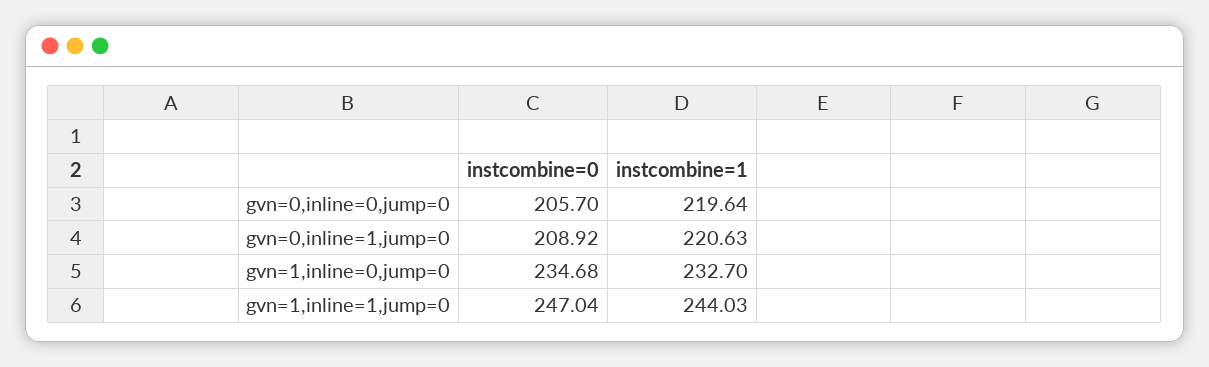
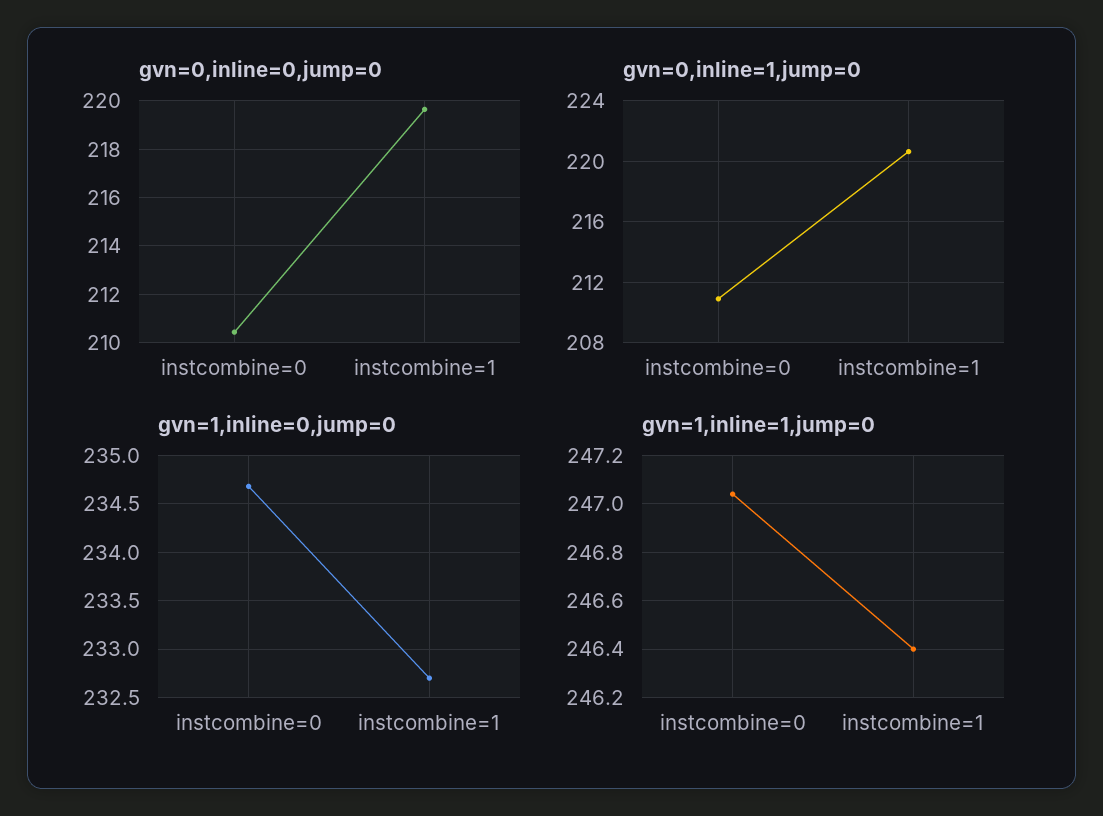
  {
    "gvn=0,inline=0,jump=0": {
-     "instcombine=0": 205.7,
+     "instcombine=0": 210.5,
      "instcombine=1": 219.64
    },
    "gvn=0,inline=1,jump=0": {
-     "instcombine=0": 208.92,
+     "instcombine=0": 211,
      "instcombine=1": 220.63
    },
    "gvn=1,inline=0,jump=0": {
      "instcombine=0": 234.68,
      "instcombine=1": 232.7
    },
    "gvn=1,inline=1,jump=0": {
      "instcombine=0": 247.04,
-     "instcombine=1": 244.03
+     "instcombine=1": 246.4
    }
  }

